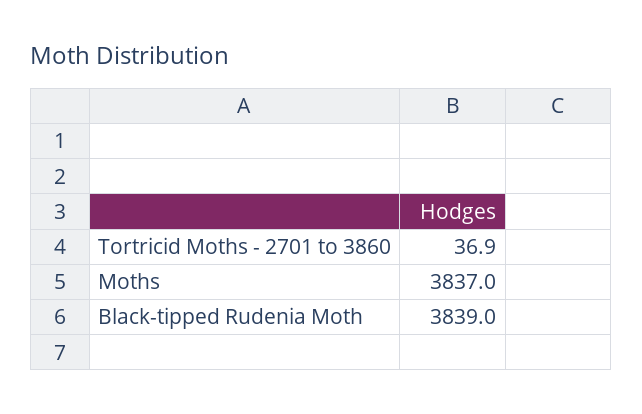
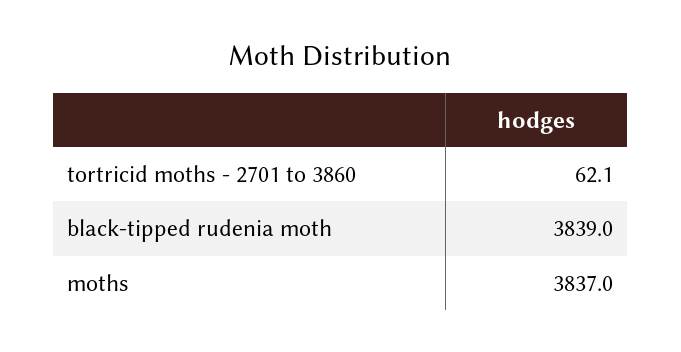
  {
-   "Tortricid Moths - 2701 to 3860": 36.9,
+   "Tortricid Moths - 2701 to 3860": 62.1,
    "Moths": 3837,
    "Black-tipped Rudenia Moth": 3839
  }

